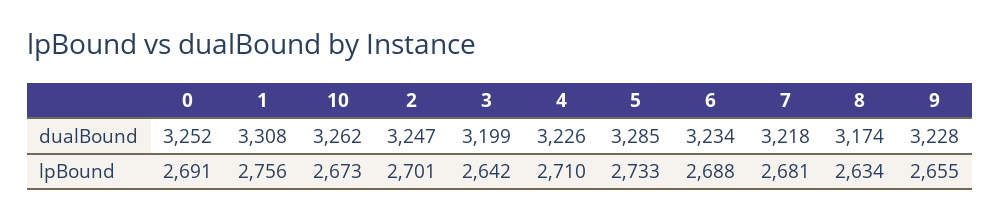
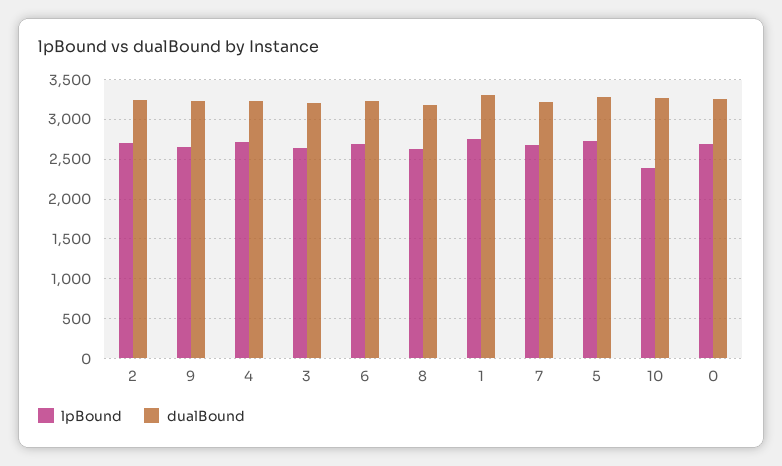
  {
    "dualBound": {
      "0": 3252,
      "1": 3308,
      "10": 3262,
      "2": 3247,
      "3": 3199,
      "4": 3226,
      "5": 3285,
      "6": 3234,
      "7": 3218,
      "8": 3174,
      "9": 3228
    },
    "lpBound": {
      "0": 2691,
      "1": 2756,
-     "10": 2673,
+     "10": 2400,
      "2": 2701,
      "3": 2642,
      "4": 2710,
      "5": 2733,
      "6": 2688,
      "7": 2681,
      "8": 2634,
      "9": 2655
    }
  }

